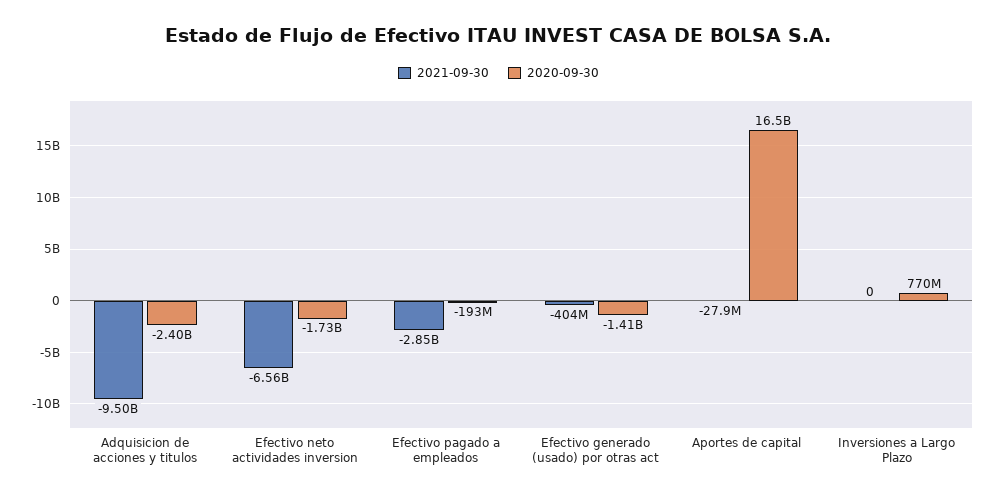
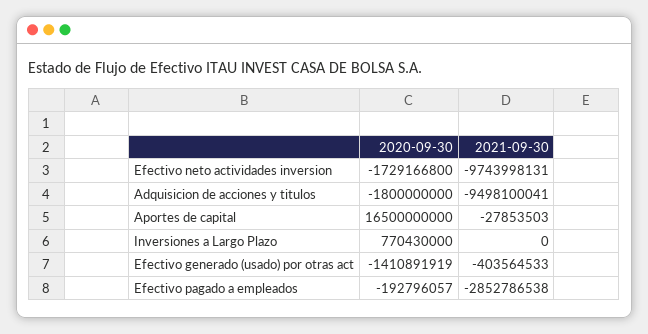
  {
    "2021-09-30": {
      "Adquisicion de acciones y titulos": -9498100041,
-     "Efectivo neto actividades inversion": -6560000000,
+     "Efectivo neto actividades inversion": -9743998131,
      "Efectivo pagado a empleados": -2852786538,
      "Efectivo generado (usado) por otras act": -403564533,
      "Aportes de capital": -27853503,
      "Inversiones a Largo Plazo": 0
    },
    "2020-09-30": {
-     "Adquisicion de acciones y titulos": -2400000000,
+     "Adquisicion de acciones y titulos": -1800000000,
      "Efectivo neto actividades inversion": -1729166800,
      "Efectivo pagado a empleados": -192796057,
      "Efectivo generado (usado) por otras act": -1410891919,
      "Aportes de capital": 16500000000,
      "Inversiones a Largo Plazo": 770430000
    }
  }

